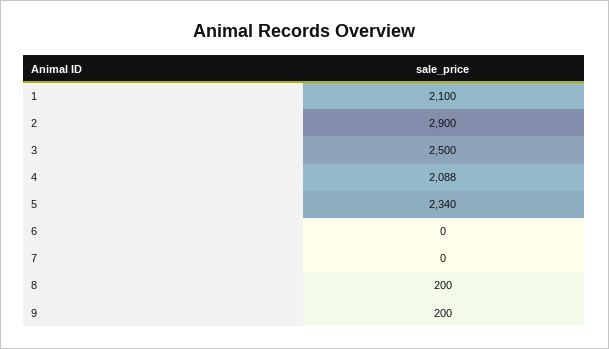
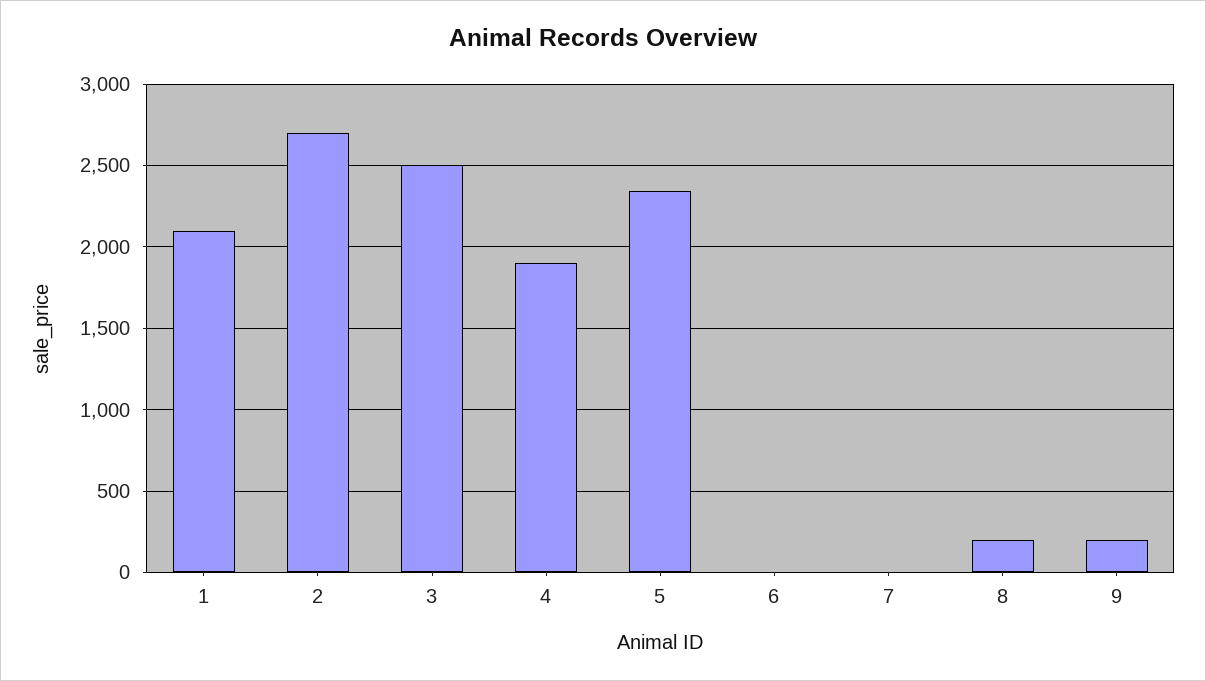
  {
    "1": 2100,
-   "2": 2900,
+   "2": 2700,
    "3": 2500,
-   "4": 2088,
+   "4": 1900,
    "5": 2340,
    "6": 0,
    "7": 0,
    "8": 200,
    "9": 200
  }

